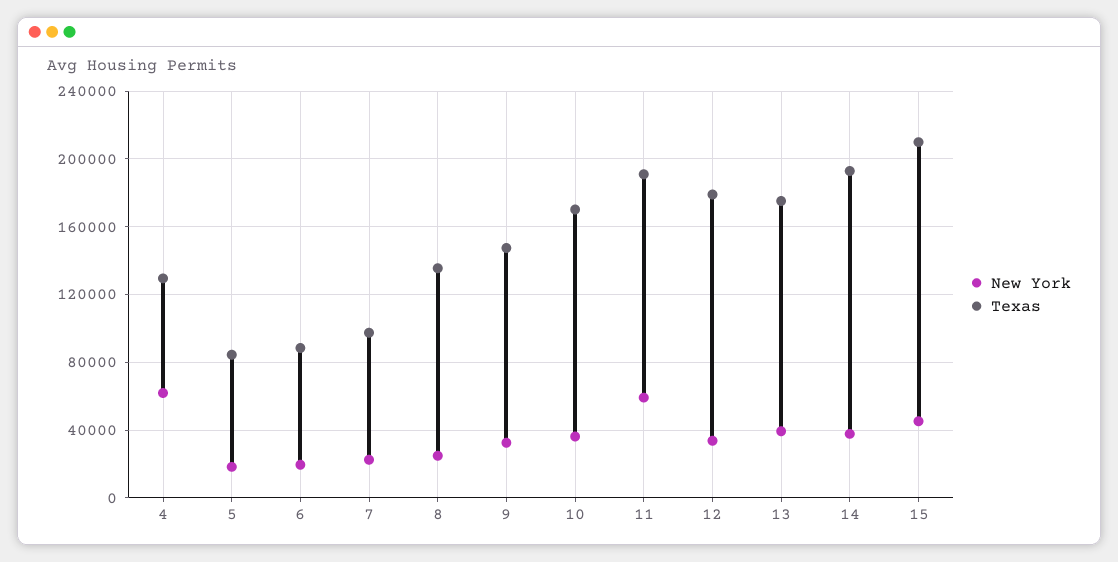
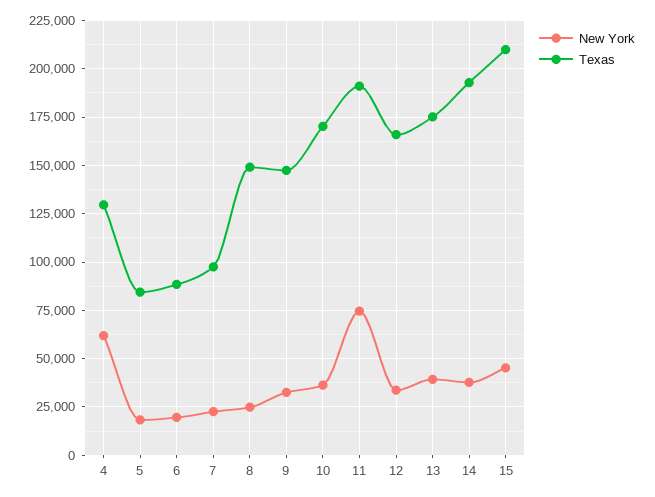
  {
    "New York": {
      "4": 60000,
      "5": 20000,
      "6": 20000,
      "7": 25000,
      "8": 25000,
      "9": 35000,
      "10": 35000,
-     "11": 60000,
+     "11": 75000,
      "12": 35000,
      "13": 40000,
      "14": 40000,
      "15": 45000
    },
    "Texas": {
      "4": 130000,
      "5": 85000,
      "6": 90000,
      "7": 95000,
-     "8": 135000,
+     "8": 150000,
      "9": 145000,
      "10": 170000,
      "11": 190000,
-     "12": 180000,
+     "12": 165000,
      "13": 175000,
      "14": 195000,
      "15": 210000
    }
  }

